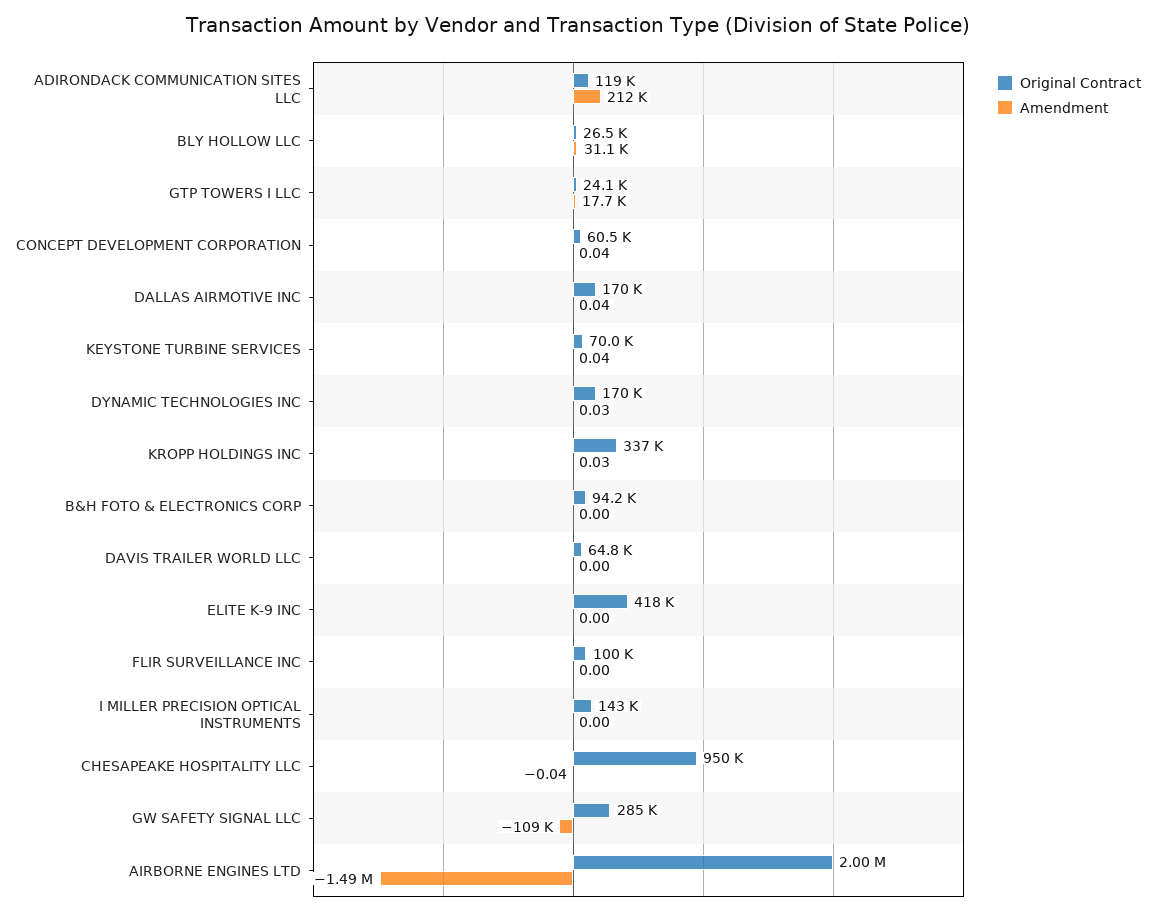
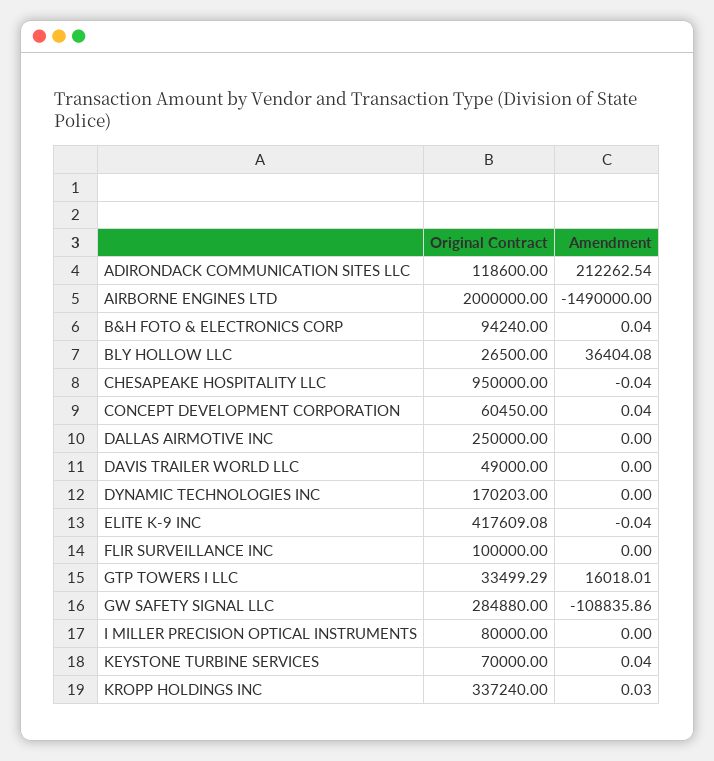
  {
    "Original Contract": {
      "ADIRONDACK COMMUNICATION SITES LLC": 118600,
      "BLY HOLLOW LLC": 26500,
-     "GTP TOWERS I LLC": 24100,
+     "GTP TOWERS I LLC": 33499.29,
      "CONCEPT DEVELOPMENT CORPORATION": 60450,
-     "DALLAS AIRMOTIVE INC": 170000,
+     "DALLAS AIRMOTIVE INC": 250000,
      "KEYSTONE TURBINE SERVICES": 70000,
      "DYNAMIC TECHNOLOGIES INC": 170203,
      "KROPP HOLDINGS INC": 337240,
      "B&H FOTO & ELECTRONICS CORP": 94240,
-     "DAVIS TRAILER WORLD LLC": 64800,
+     "DAVIS TRAILER WORLD LLC": 49000,
      "ELITE K-9 INC": 417609.08,
      "FLIR SURVEILLANCE INC": 100000,
-     "I MILLER PRECISION OPTICAL INSTRUMENTS": 143000,
+     "I MILLER PRECISION OPTICAL INSTRUMENTS": 80000,
      "CHESAPEAKE HOSPITALITY LLC": 950000,
      "GW SAFETY SIGNAL LLC": 284880,
      "AIRBORNE ENGINES LTD": 2000000
    },
    "Amendment": {
      "ADIRONDACK COMMUNICATION SITES LLC": 212262.54,
-     "BLY HOLLOW LLC": 31100,
+     "BLY HOLLOW LLC": 36404.08,
-     "GTP TOWERS I LLC": 17700,
+     "GTP TOWERS I LLC": 16018.01,
      "CONCEPT DEVELOPMENT CORPORATION": 0.04,
-     "DALLAS AIRMOTIVE INC": 0.04,
+     "DALLAS AIRMOTIVE INC": 0,
      "KEYSTONE TURBINE SERVICES": 0.04,
-     "DYNAMIC TECHNOLOGIES INC": 0.03,
+     "DYNAMIC TECHNOLOGIES INC": 0,
      "KROPP HOLDINGS INC": 0.03,
-     "B&H FOTO & ELECTRONICS CORP": 0,
+     "B&H FOTO & ELECTRONICS CORP": 0.04,
      "DAVIS TRAILER WORLD LLC": 0,
-     "ELITE K-9 INC": 0,
+     "ELITE K-9 INC": -0.04,
      "FLIR SURVEILLANCE INC": 0,
      "I MILLER PRECISION OPTICAL INSTRUMENTS": 0,
      "CHESAPEAKE HOSPITALITY LLC": -0.04,
      "GW SAFETY SIGNAL LLC": -108835.86,
      "AIRBORNE ENGINES LTD": -1490000
    }
  }

